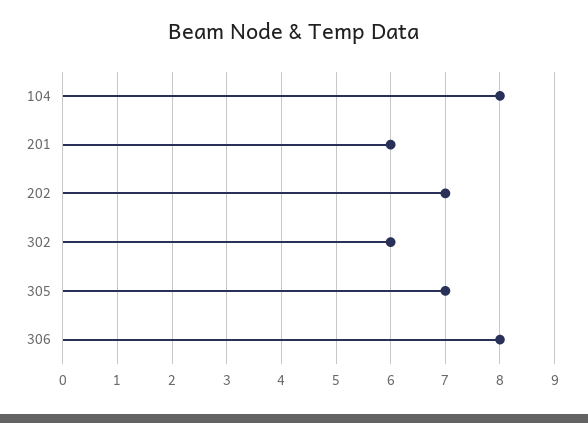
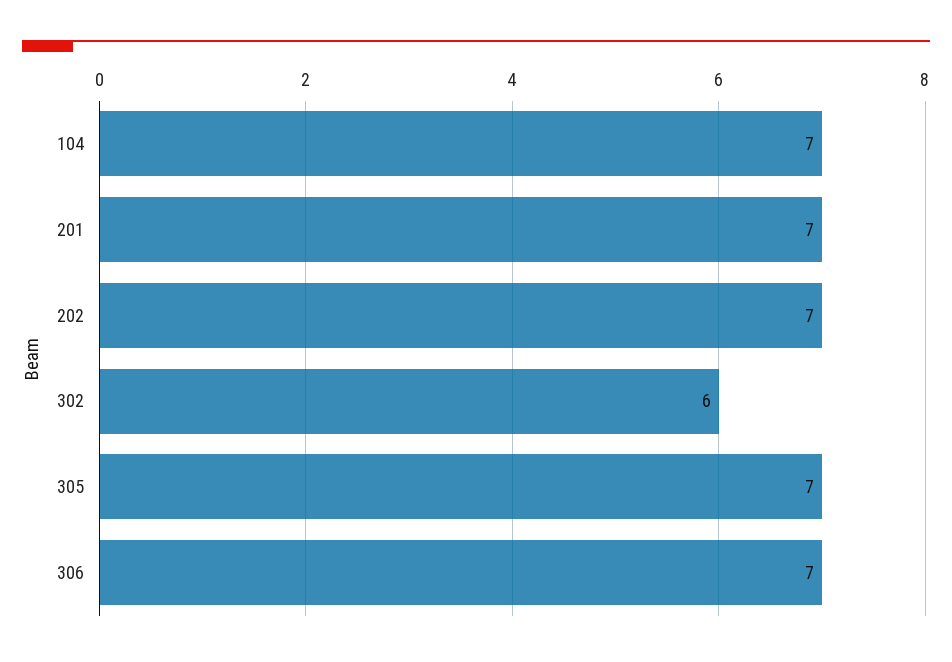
  {
-   "104": 8,
+   "104": 7,
-   "201": 6,
+   "201": 7,
    "202": 7,
    "302": 6,
    "305": 7,
-   "306": 8
+   "306": 7
  }

